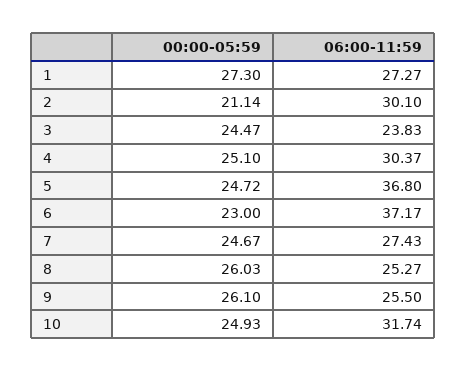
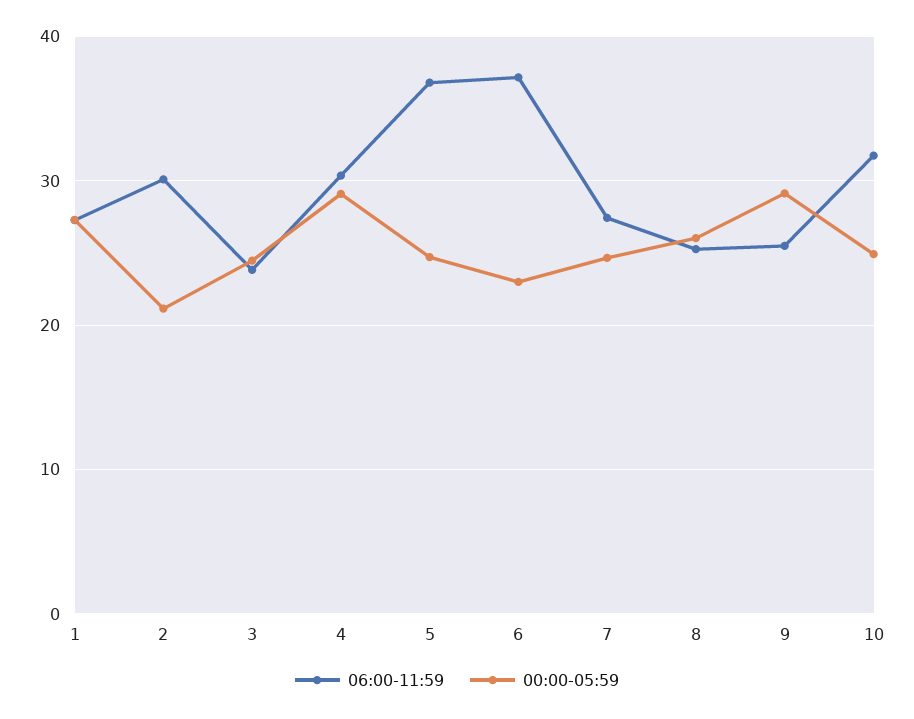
  {
    "00:00-05:59": {
      "1": 27.3,
      "2": 21.14,
      "3": 24.47,
-     "4": 25.1,
+     "4": 29,
      "5": 24.72,
      "6": 23,
      "7": 24.67,
      "8": 26.03,
-     "9": 26.1,
+     "9": 29,
      "10": 24.93
    },
    "06:00-11:59": {
      "1": 27.27,
      "2": 30.1,
      "3": 23.83,
      "4": 30.37,
      "5": 36.8,
      "6": 37.17,
      "7": 27.43,
      "8": 25.27,
      "9": 25.5,
      "10": 31.74
    }
  }

